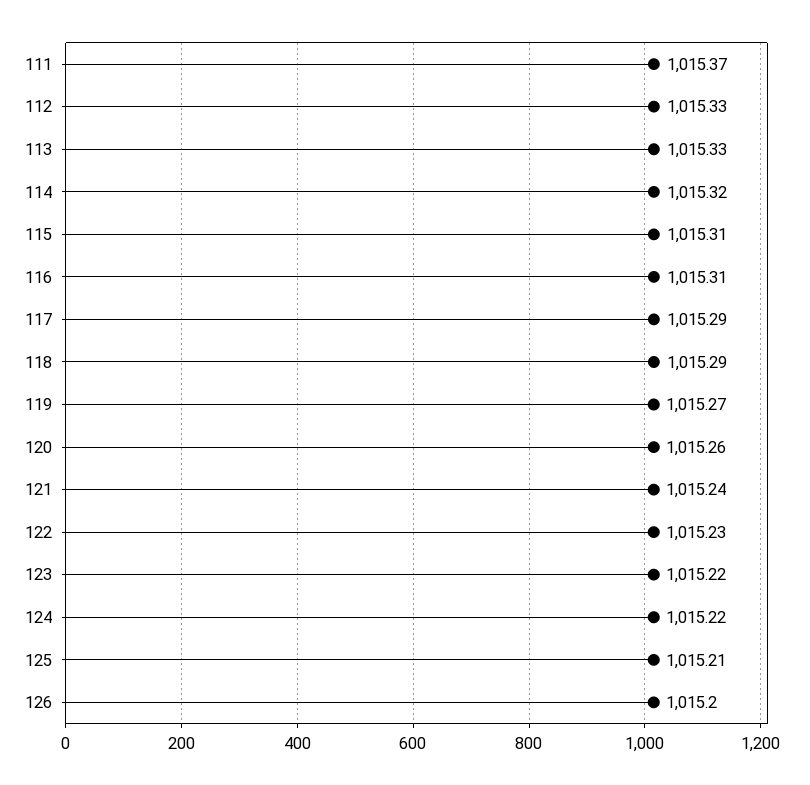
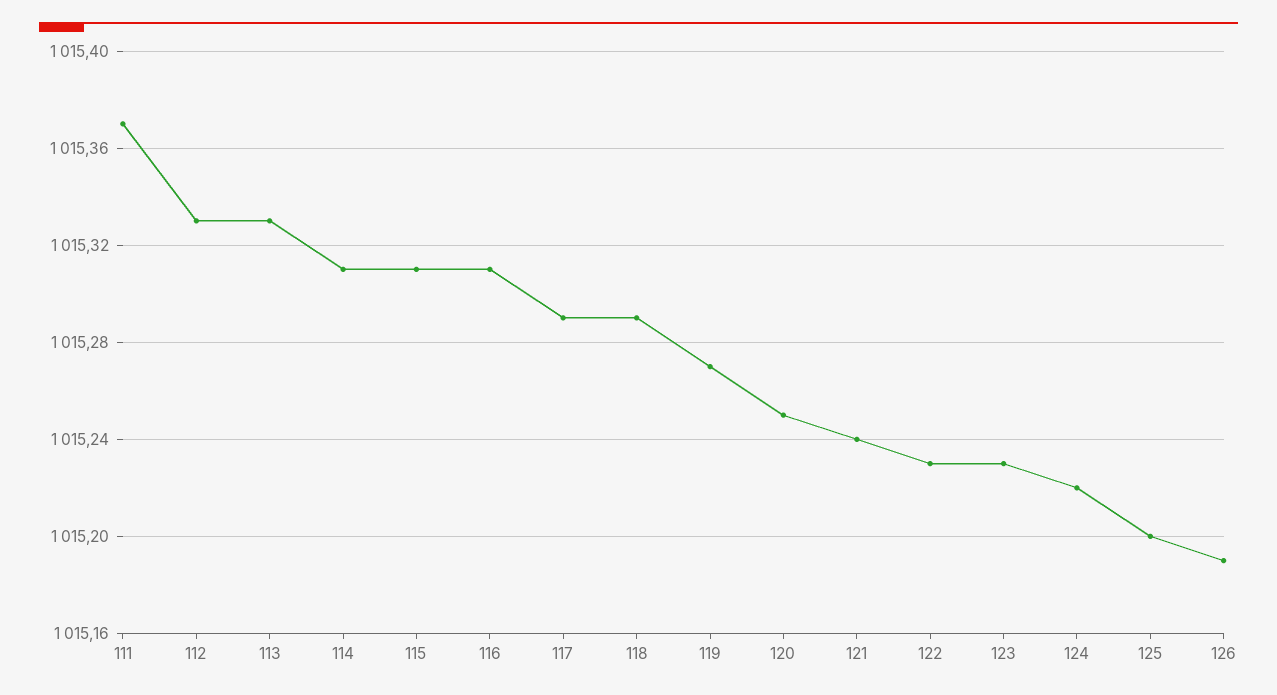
  {
    "111": 1015.37,
    "112": 1015.33,
    "113": 1015.33,
-   "114": 1015.32,
+   "114": 1015.31,
    "115": 1015.31,
    "116": 1015.31,
    "117": 1015.29,
    "118": 1015.29,
    "119": 1015.27,
-   "120": 1015.26,
+   "120": 1015.25,
    "121": 1015.24,
    "122": 1015.23,
-   "123": 1015.22,
+   "123": 1015.23,
    "124": 1015.22,
-   "125": 1015.21,
+   "125": 1015.2,
-   "126": 1015.2
+   "126": 1015.19
  }

